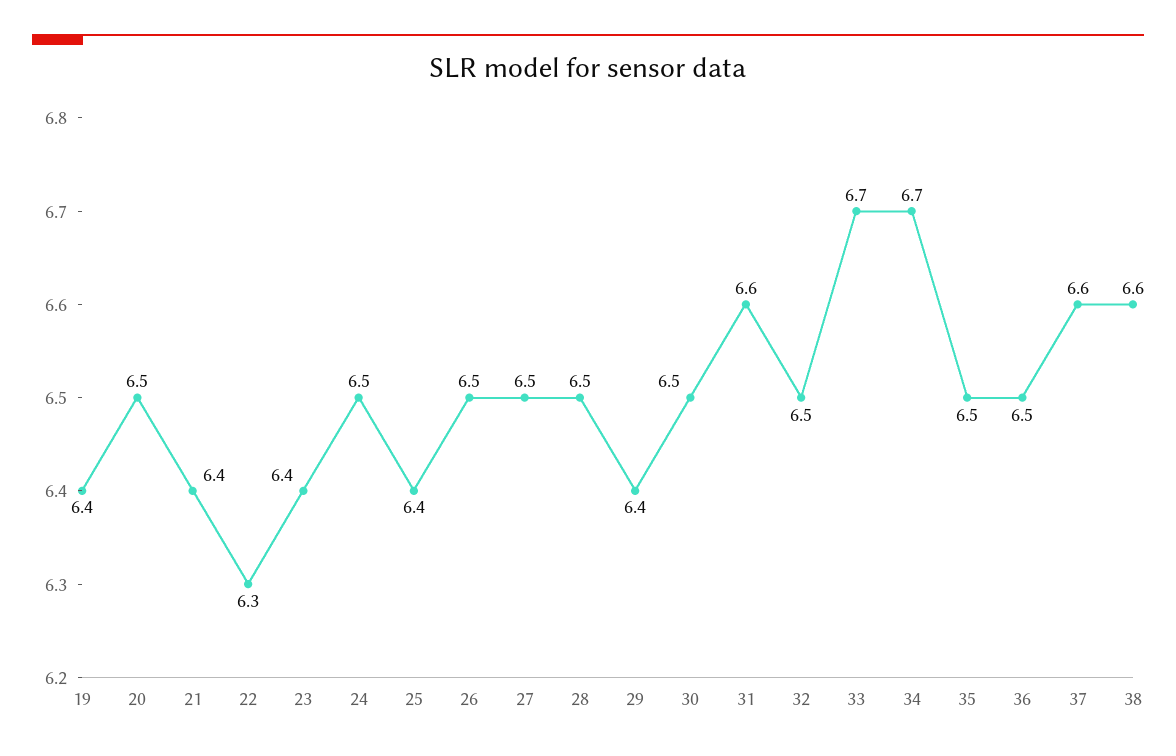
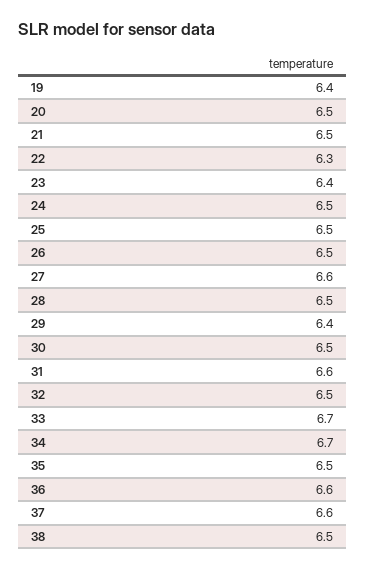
  {
    "19": 6.4,
    "20": 6.5,
-   "21": 6.4,
+   "21": 6.5,
    "22": 6.3,
    "23": 6.4,
    "24": 6.5,
-   "25": 6.4,
+   "25": 6.5,
    "26": 6.5,
-   "27": 6.5,
+   "27": 6.6,
    "28": 6.5,
    "29": 6.4,
    "30": 6.5,
    "31": 6.6,
    "32": 6.5,
    "33": 6.7,
    "34": 6.7,
    "35": 6.5,
-   "36": 6.5,
+   "36": 6.6,
    "37": 6.6,
-   "38": 6.6
+   "38": 6.5
  }

